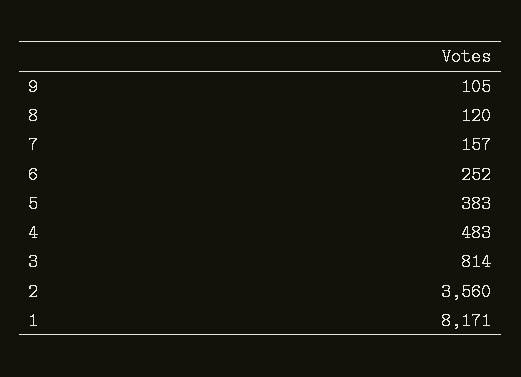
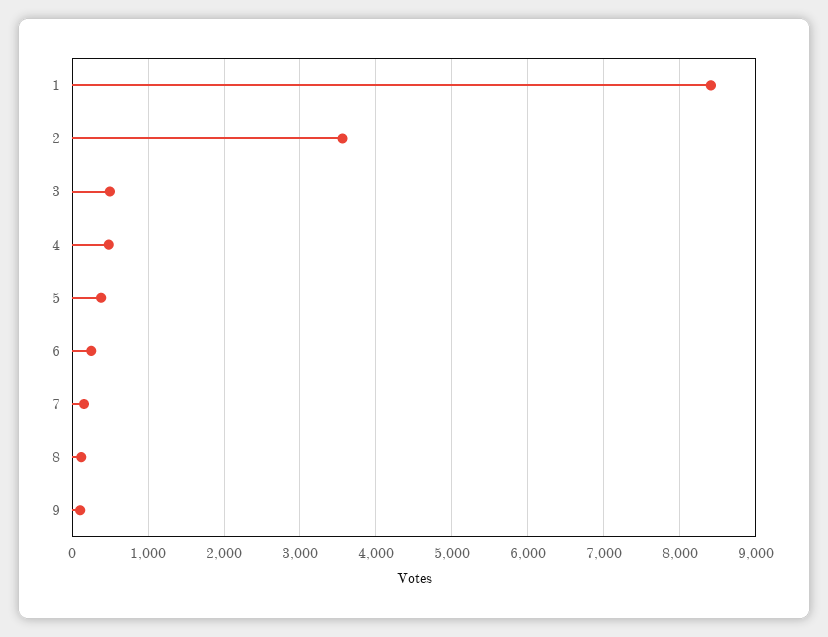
  {
    "9": 105,
    "8": 120,
    "7": 157,
    "6": 252,
    "5": 383,
    "4": 483,
-   "3": 814,
+   "3": 500,
    "2": 3560,
-   "1": 8171
+   "1": 8400
  }

